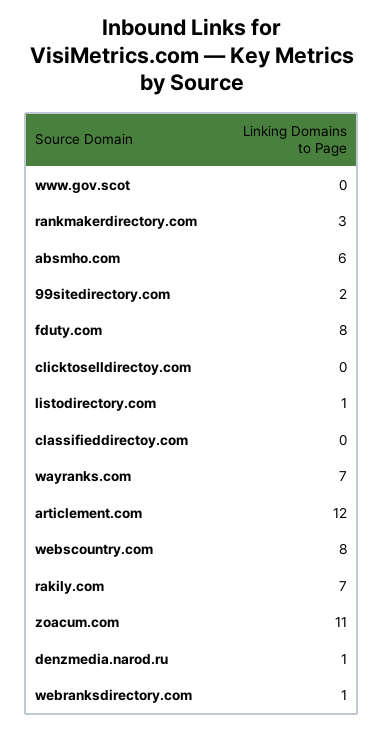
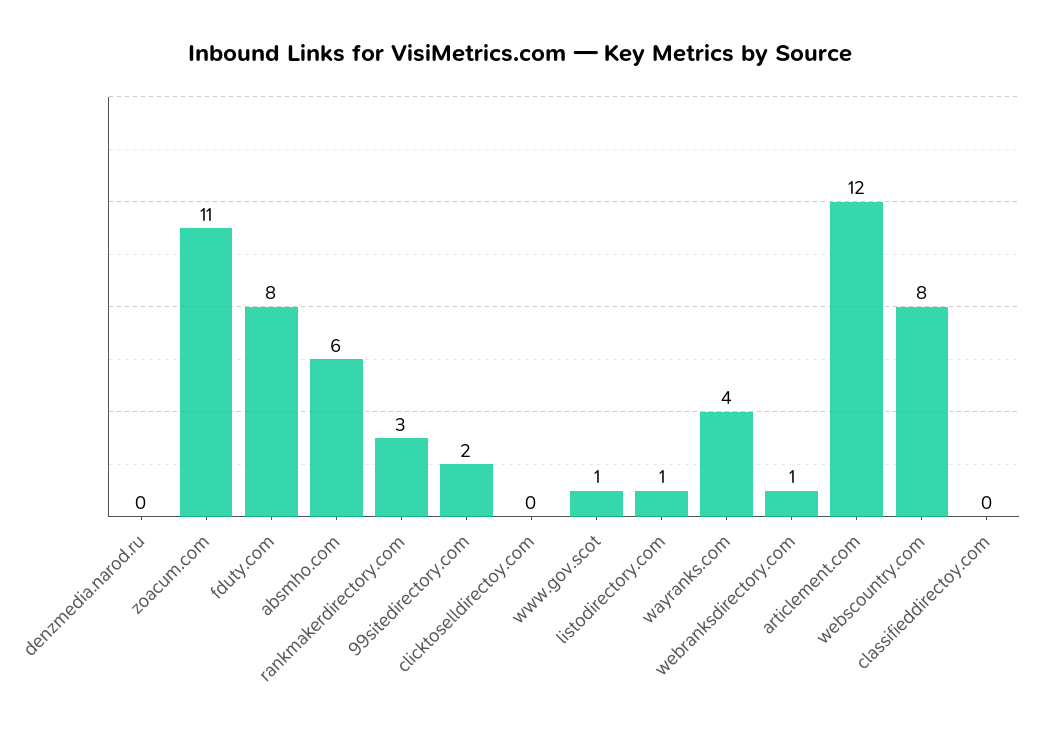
  {
-   "www.gov.scot": 0,
+   "www.gov.scot": 1,
    "rankmakerdirectory.com": 3,
    "absmho.com": 6,
    "99sitedirectory.com": 2,
    "fduty.com": 8,
    "clicktoselldirectoy.com": 0,
    "listodirectory.com": 1,
    "classifieddirectoy.com": 0,
-   "wayranks.com": 7,
+   "wayranks.com": 4,
    "articlement.com": 12,
    "webscountry.com": 8,
-   "rakily.com": 7,
    "zoacum.com": 11,
-   "denzmedia.narod.ru": 1,
+   "denzmedia.narod.ru": 0,
    "webranksdirectory.com": 1
  }

